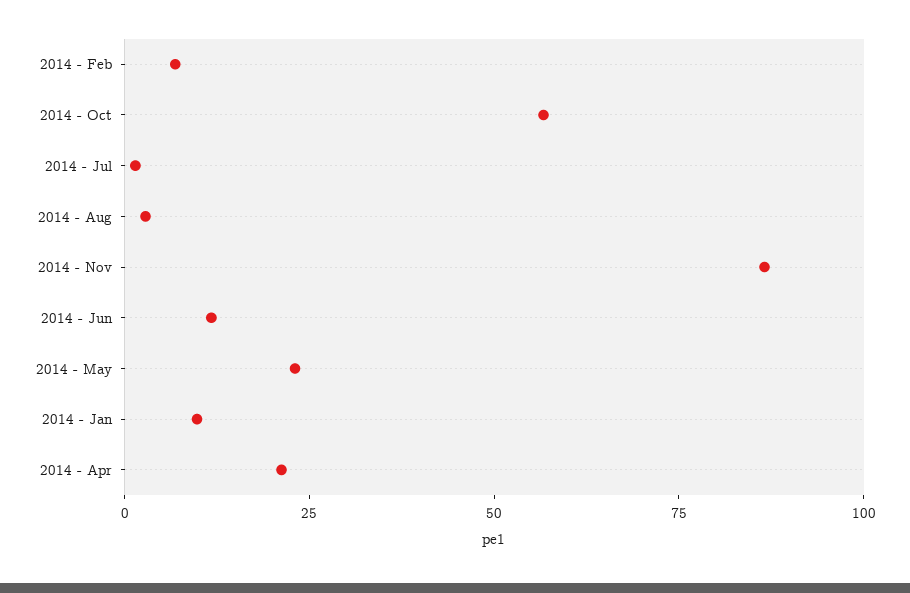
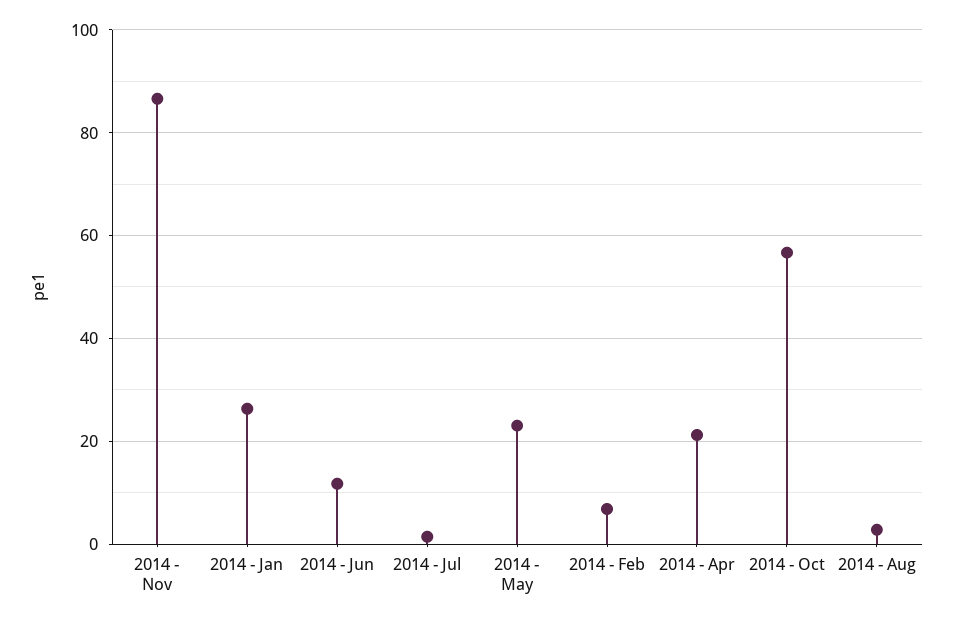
  {
    "2014 - Feb": 6,
    "2014 - Oct": 56,
    "2014 - Jul": 2,
    "2014 - Aug": 2,
    "2014 - Nov": 86,
    "2014 - Jun": 12,
    "2014 - May": 24,
-   "2014 - Jan": 10,
+   "2014 - Jan": 26,
    "2014 - Apr": 22
  }

